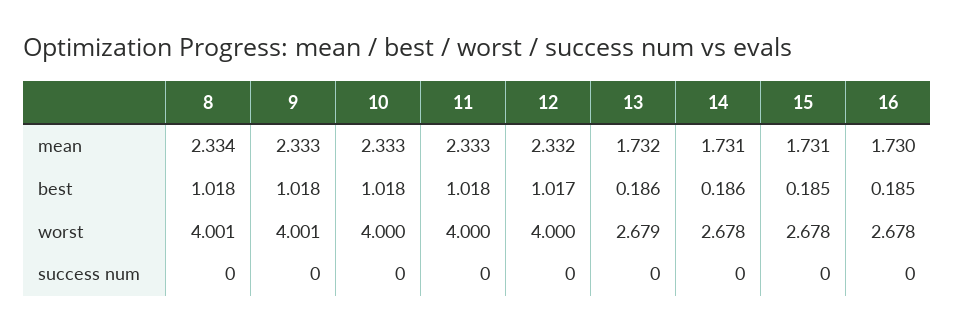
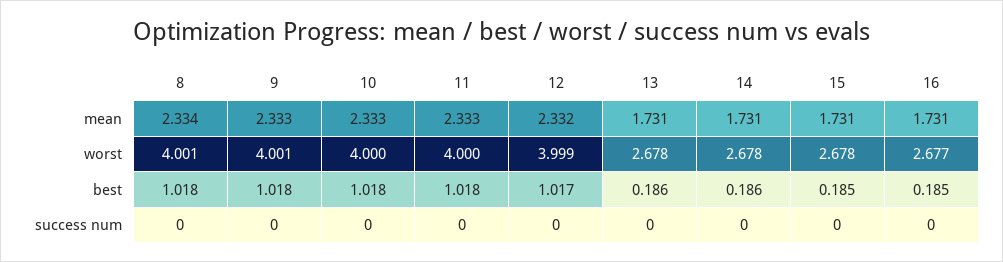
  {
    "8": {
      "mean": 2.334,
      "best": 1.018,
      "worst": 4.001,
      "success num": 0
    },
    "9": {
      "mean": 2.333,
      "best": 1.018,
      "worst": 4.001,
      "success num": 0
    },
    "10": {
      "mean": 2.333,
      "best": 1.018,
      "worst": 4,
      "success num": 0
    },
    "11": {
      "mean": 2.333,
      "best": 1.018,
      "worst": 4,
      "success num": 0
    },
    "12": {
      "mean": 2.332,
      "best": 1.017,
-     "worst": 4,
+     "worst": 3.999,
      "success num": 0
    },
    "13": {
-     "mean": 1.732,
+     "mean": 1.731,
      "best": 0.186,
-     "worst": 2.679,
+     "worst": 2.678,
      "success num": 0
    },
    "14": {
      "mean": 1.731,
      "best": 0.186,
      "worst": 2.678,
      "success num": 0
    },
    "15": {
      "mean": 1.731,
      "best": 0.185,
      "worst": 2.678,
      "success num": 0
    },
    "16": {
-     "mean": 1.73,
+     "mean": 1.731,
      "best": 0.185,
-     "worst": 2.678,
+     "worst": 2.677,
      "success num": 0
    }
  }

